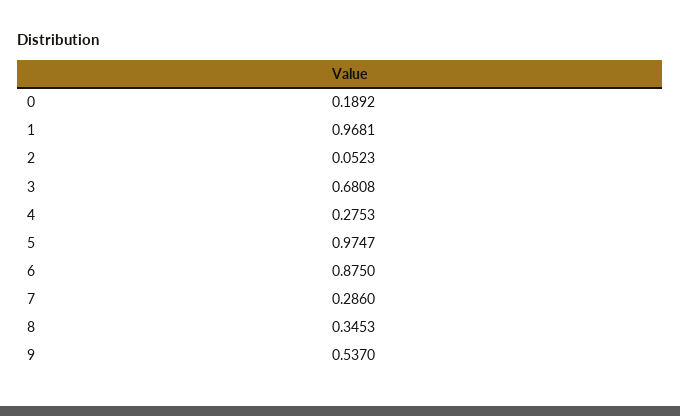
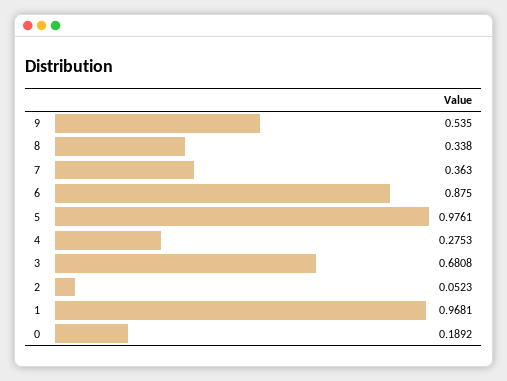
  {
    "0": 0.1892,
    "1": 0.9681,
    "2": 0.0523,
    "3": 0.6808,
    "4": 0.2753,
-   "5": 0.9747,
+   "5": 0.9761,
    "6": 0.875,
-   "7": 0.286,
+   "7": 0.363,
-   "8": 0.3453,
+   "8": 0.338,
-   "9": 0.537
+   "9": 0.535
  }

